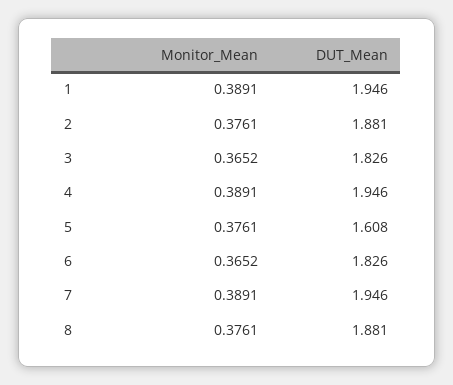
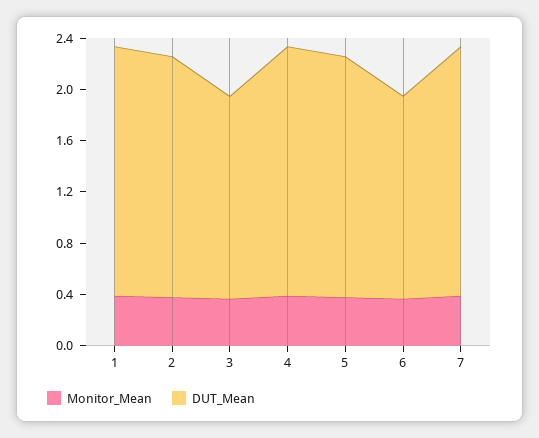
  {
    "Monitor_Mean": {
      "1": 0.3891,
      "2": 0.3761,
      "3": 0.3652,
      "4": 0.3891,
      "5": 0.3761,
      "6": 0.3652,
-     "7": 0.3891,
+     "7": 0.3891
-     "8": 0.3761
    },
    "DUT_Mean": {
      "1": 1.946,
      "2": 1.881,
-     "3": 1.826,
+     "3": 1.6,
      "4": 1.946,
-     "5": 1.608,
+     "5": 1.9,
-     "6": 1.826,
+     "6": 1.6,
-     "7": 1.946,
+     "7": 1.946
-     "8": 1.881
    }
  }

